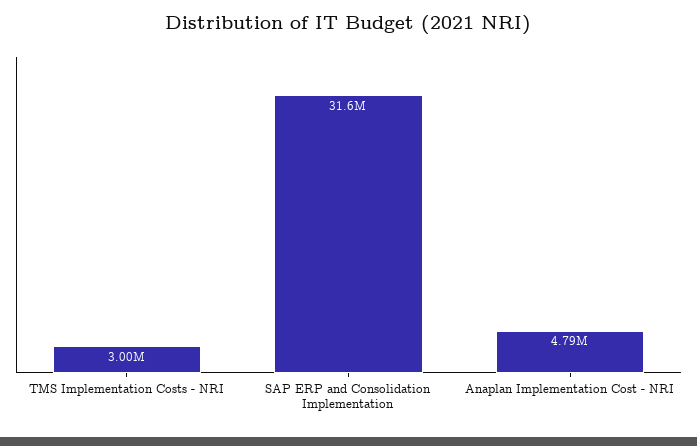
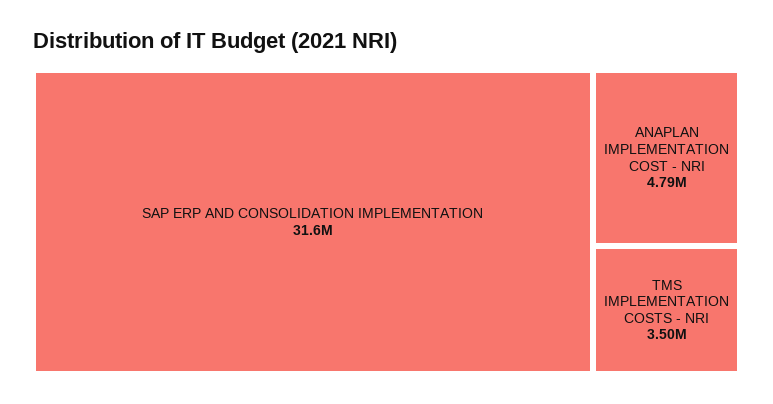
  {
-   "TMS Implementation Costs - NRI": 3000000,
+   "TMS Implementation Costs - NRI": 3500000,
    "SAP ERP and Consolidation Implementation": 31600000,
    "Anaplan Implementation Cost - NRI": 4790000
  }

